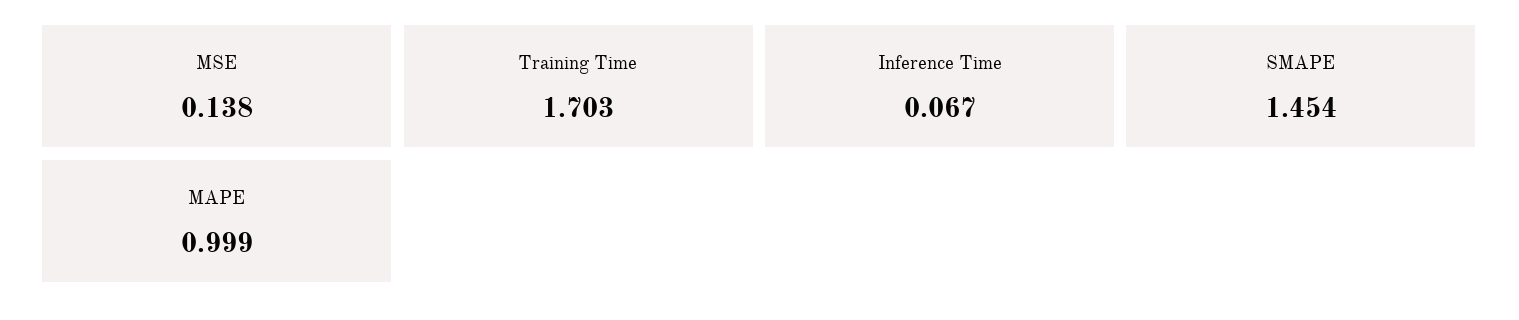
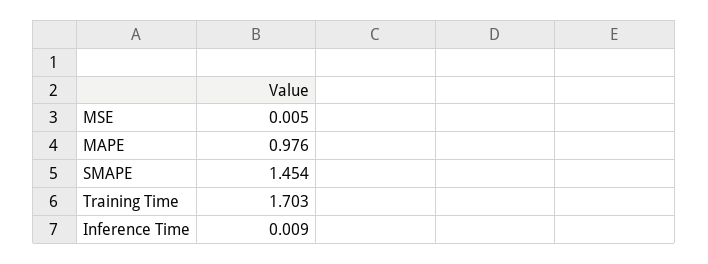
  {
-   "MSE": 0.138,
+   "MSE": 0.005,
    "Training Time": 1.703,
-   "Inference Time": 0.067,
+   "Inference Time": 0.009,
    "SMAPE": 1.454,
-   "MAPE": 0.999
+   "MAPE": 0.976
  }

